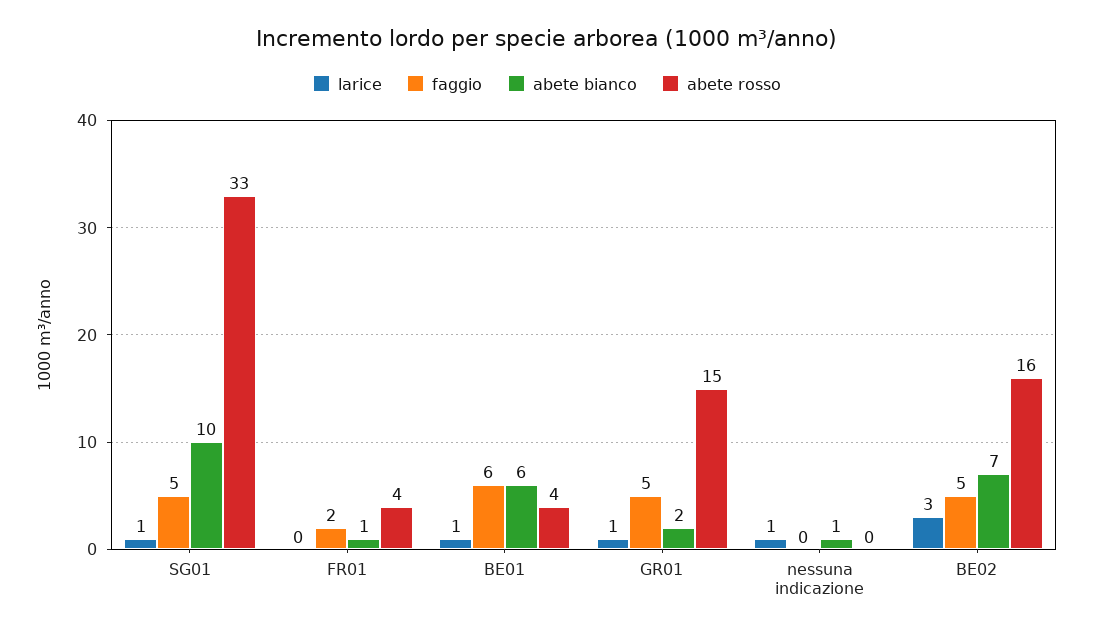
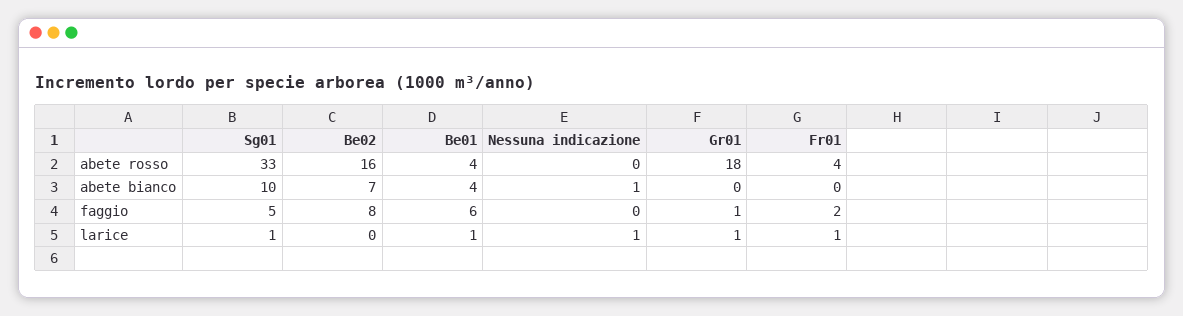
  {
    "larice": {
      "SG01": 1,
-     "FR01": 0,
+     "FR01": 1,
      "BE01": 1,
      "GR01": 1,
      "nessuna indicazione": 1,
-     "BE02": 3
+     "BE02": 0
    },
    "faggio": {
      "SG01": 5,
      "FR01": 2,
      "BE01": 6,
-     "GR01": 5,
+     "GR01": 1,
      "nessuna indicazione": 0,
-     "BE02": 5
+     "BE02": 8
    },
    "abete bianco": {
      "SG01": 10,
-     "FR01": 1,
+     "FR01": 0,
-     "BE01": 6,
+     "BE01": 4,
-     "GR01": 2,
+     "GR01": 0,
      "nessuna indicazione": 1,
      "BE02": 7
    },
    "abete rosso": {
      "SG01": 33,
      "FR01": 4,
      "BE01": 4,
-     "GR01": 15,
+     "GR01": 18,
      "nessuna indicazione": 0,
      "BE02": 16
    }
  }

